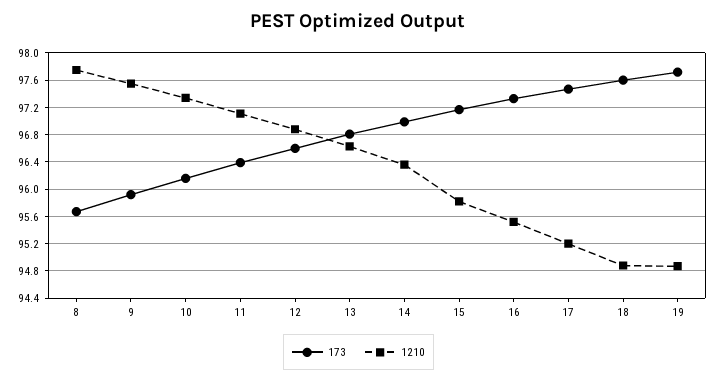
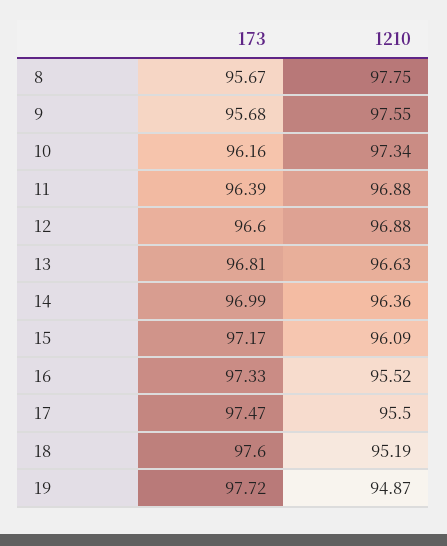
  {
    "173": {
      "8": 95.67,
-     "9": 95.9,
+     "9": 95.68,
      "10": 96.16,
      "11": 96.39,
      "12": 96.6,
      "13": 96.81,
      "14": 96.99,
      "15": 97.17,
      "16": 97.33,
      "17": 97.47,
      "18": 97.6,
      "19": 97.72
    },
    "1210": {
      "8": 97.75,
      "9": 97.55,
      "10": 97.34,
-     "11": 97.1,
+     "11": 96.88,
      "12": 96.88,
      "13": 96.63,
      "14": 96.36,
-     "15": 95.8,
+     "15": 96.09,
      "16": 95.52,
-     "17": 95.2,
+     "17": 95.5,
-     "18": 94.9,
+     "18": 95.19,
      "19": 94.87
    }
  }

